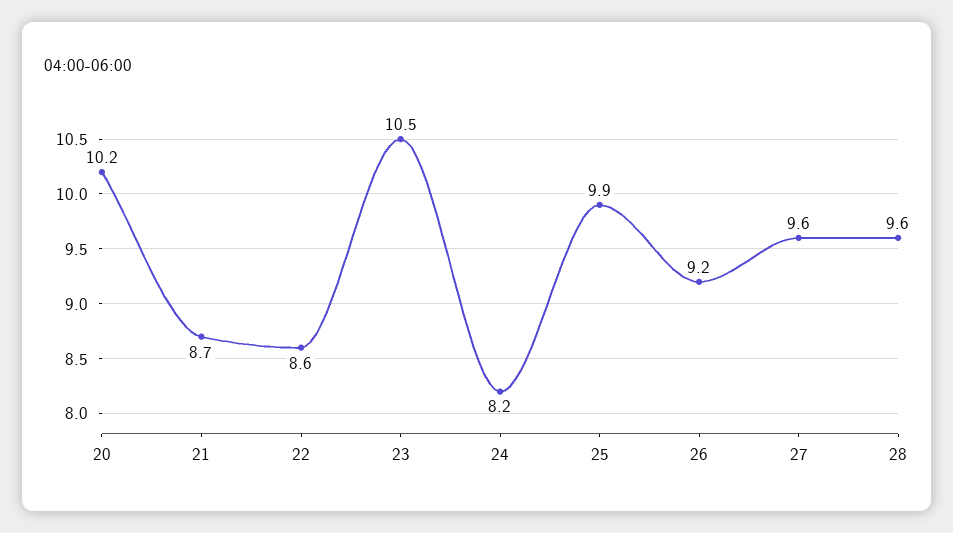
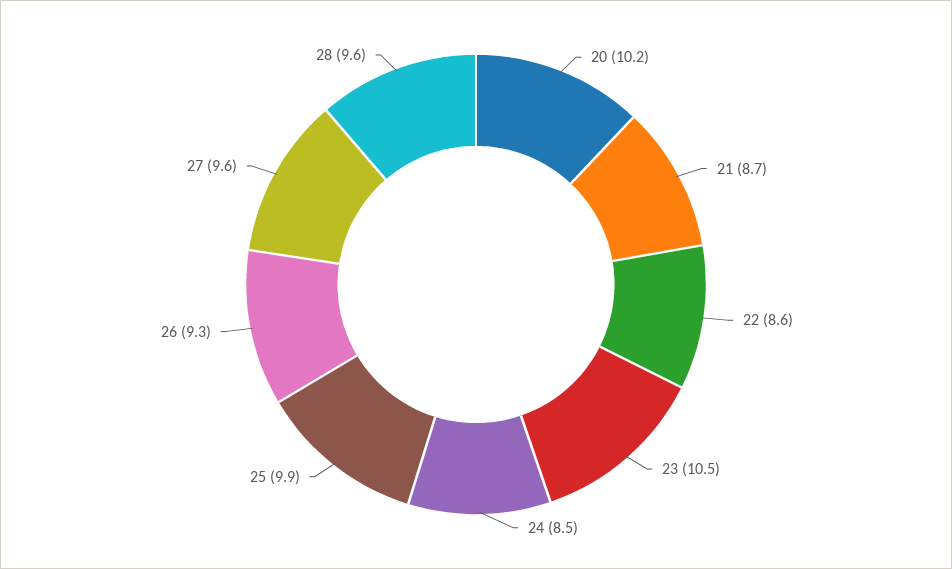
  {
    "20": 10.2,
    "21": 8.7,
    "22": 8.6,
    "23": 10.5,
-   "24": 8.2,
+   "24": 8.5,
    "25": 9.9,
-   "26": 9.2,
+   "26": 9.3,
    "27": 9.6,
    "28": 9.6
  }

